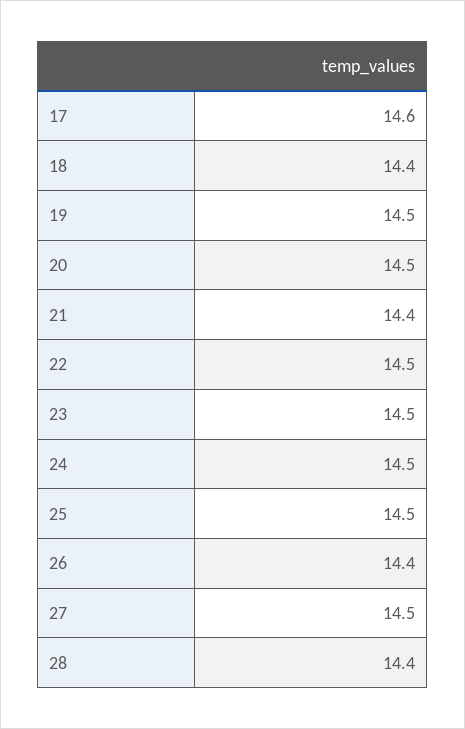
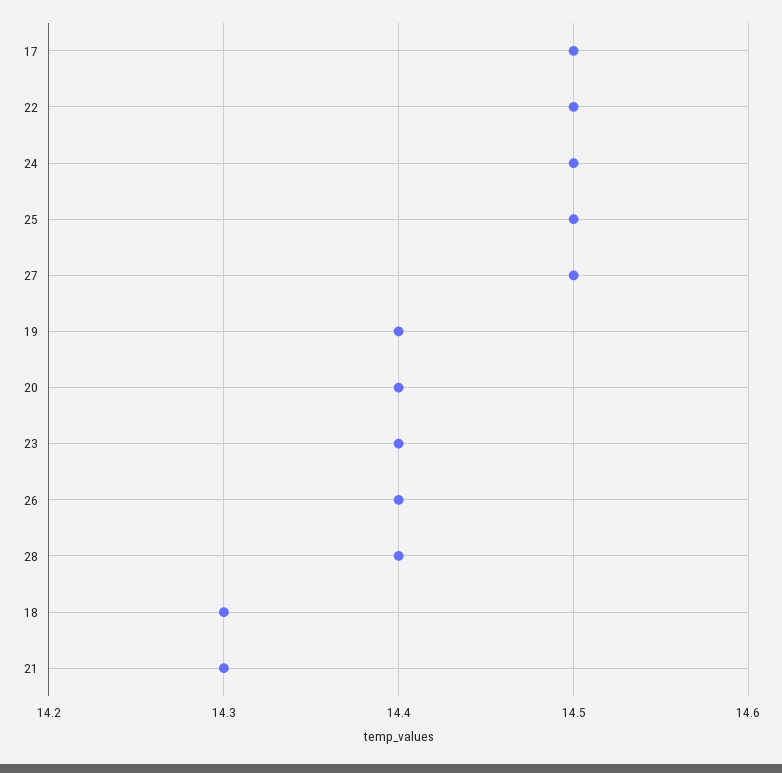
  {
-   "17": 14.6,
+   "17": 14.5,
-   "18": 14.4,
+   "18": 14.3,
-   "19": 14.5,
+   "19": 14.4,
-   "20": 14.5,
+   "20": 14.4,
-   "21": 14.4,
+   "21": 14.3,
    "22": 14.5,
-   "23": 14.5,
+   "23": 14.4,
    "24": 14.5,
    "25": 14.5,
    "26": 14.4,
    "27": 14.5,
    "28": 14.4
  }

